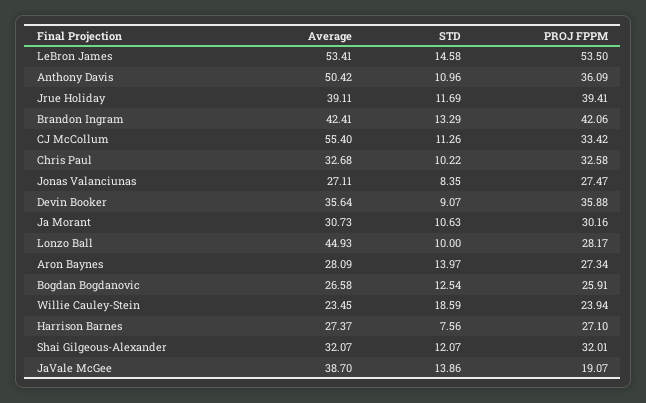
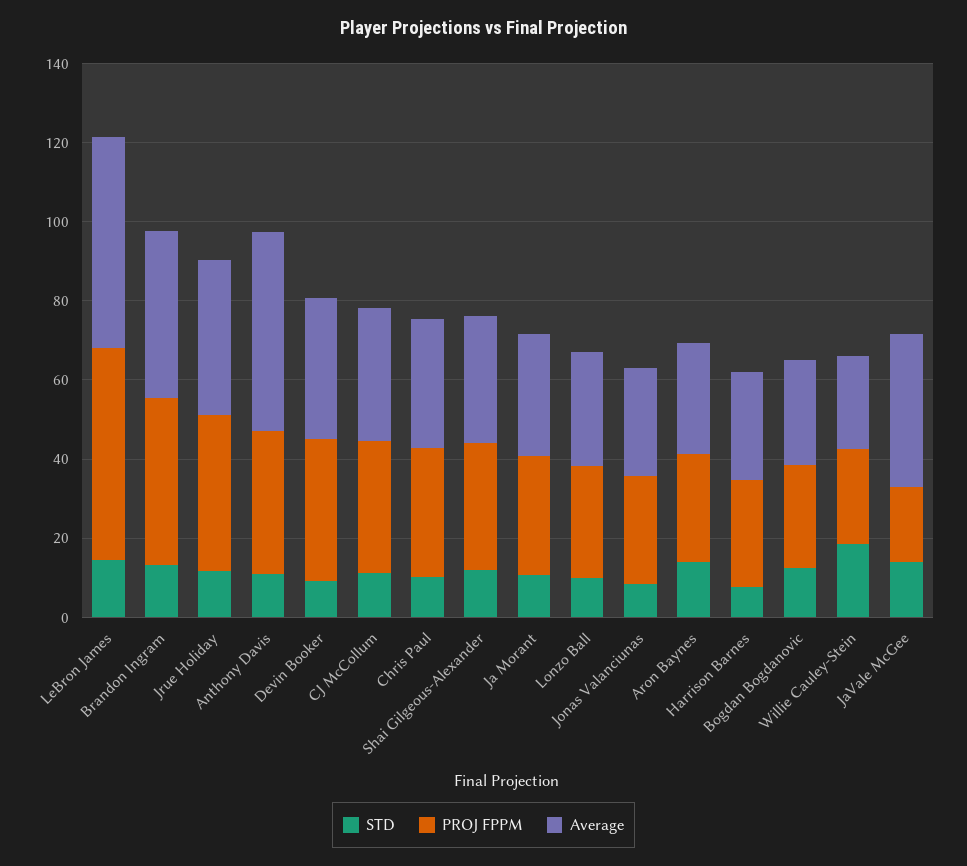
  {
    "Average": {
      "LeBron James": 53.41,
      "Anthony Davis": 50.42,
      "Jrue Holiday": 39.11,
      "Brandon Ingram": 42.41,
-     "CJ McCollum": 55.4,
+     "CJ McCollum": 35,
      "Chris Paul": 32.68,
      "Jonas Valanciunas": 27.11,
      "Devin Booker": 35.64,
      "Ja Morant": 30.73,
-     "Lonzo Ball": 44.93,
+     "Lonzo Ball": 30,
      "Aron Baynes": 28.09,
      "Bogdan Bogdanovic": 26.58,
      "Willie Cauley-Stein": 23.45,
      "Harrison Barnes": 27.37,
      "Shai Gilgeous-Alexander": 32.07,
      "JaVale McGee": 38.7
    },
    "STD": {
      "LeBron James": 14.58,
      "Anthony Davis": 10.96,
      "Jrue Holiday": 11.69,
      "Brandon Ingram": 13.29,
      "CJ McCollum": 11.26,
      "Chris Paul": 10.22,
      "Jonas Valanciunas": 8.35,
      "Devin Booker": 9.07,
      "Ja Morant": 10.63,
      "Lonzo Ball": 10,
      "Aron Baynes": 13.97,
      "Bogdan Bogdanovic": 12.54,
      "Willie Cauley-Stein": 18.59,
      "Harrison Barnes": 7.56,
      "Shai Gilgeous-Alexander": 12.07,
      "JaVale McGee": 13.86
    },
    "PROJ FPPM": {
      "LeBron James": 53.5,
      "Anthony Davis": 36.09,
      "Jrue Holiday": 39.41,
      "Brandon Ingram": 42.06,
      "CJ McCollum": 33.42,
      "Chris Paul": 32.58,
      "Jonas Valanciunas": 27.47,
      "Devin Booker": 35.88,
      "Ja Morant": 30.16,
      "Lonzo Ball": 28.17,
      "Aron Baynes": 27.34,
      "Bogdan Bogdanovic": 25.91,
      "Willie Cauley-Stein": 23.94,
      "Harrison Barnes": 27.1,
      "Shai Gilgeous-Alexander": 32.01,
      "JaVale McGee": 19.07
    }
  }

